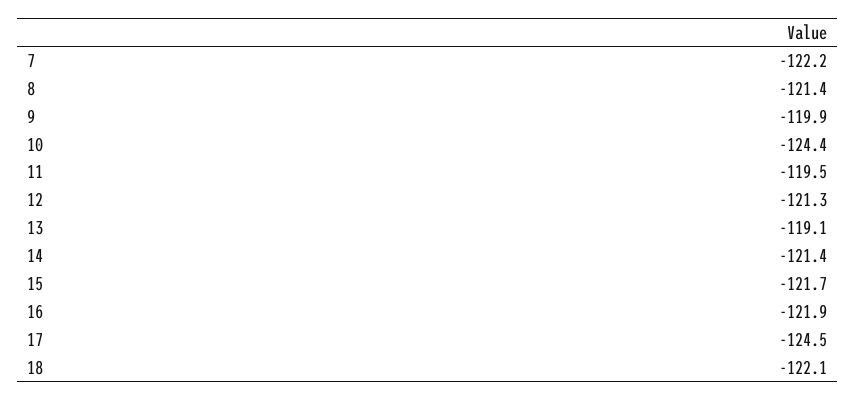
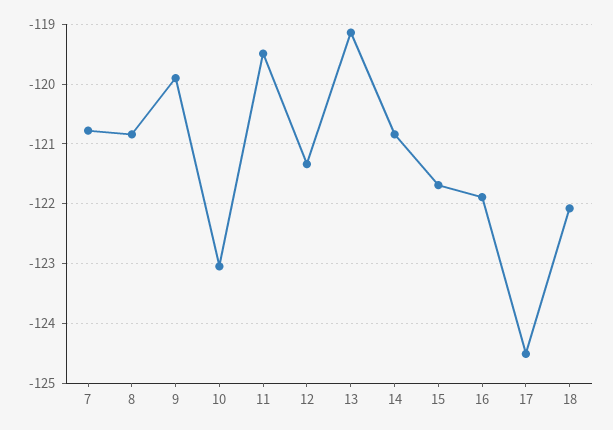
  {
-   "7": -122.2,
+   "7": -120.8,
-   "8": -121.4,
+   "8": -120.8,
    "9": -119.9,
-   "10": -124.4,
+   "10": -123,
    "11": -119.5,
    "12": -121.3,
    "13": -119.1,
-   "14": -121.4,
+   "14": -120.8,
    "15": -121.7,
    "16": -121.9,
    "17": -124.5,
    "18": -122.1
  }

